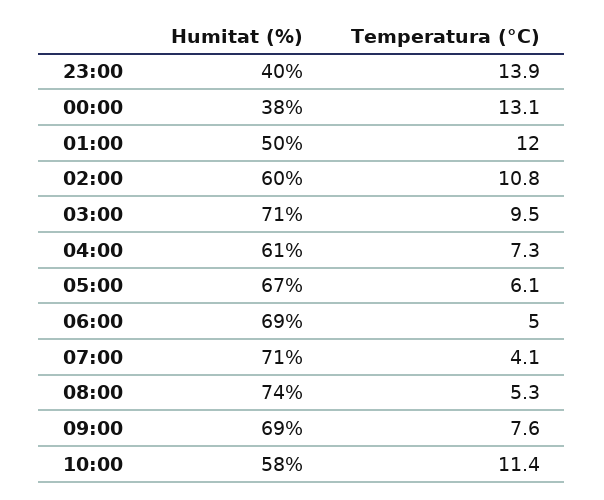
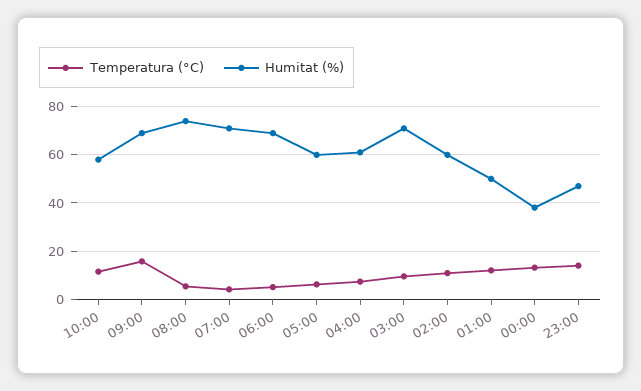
  {
    "Humitat (%)": {
-     "23:00": 40,
+     "23:00": 47.5,
      "00:00": 38,
      "01:00": 50,
      "02:00": 60,
      "03:00": 71,
      "04:00": 61,
-     "05:00": 67,
+     "05:00": 60,
      "06:00": 69,
      "07:00": 71,
      "08:00": 74,
      "09:00": 69,
      "10:00": 58
    },
    "Temperatura (°C)": {
      "23:00": 13.9,
      "00:00": 13.1,
      "01:00": 12,
      "02:00": 10.8,
      "03:00": 9.5,
      "04:00": 7.3,
      "05:00": 6.1,
      "06:00": 5,
      "07:00": 4.1,
      "08:00": 5.3,
-     "09:00": 7.6,
+     "09:00": 15,
      "10:00": 11.4
    }
  }

